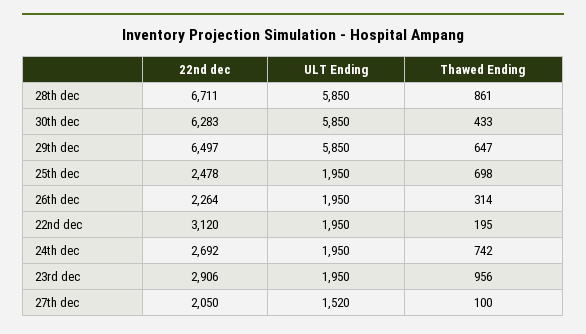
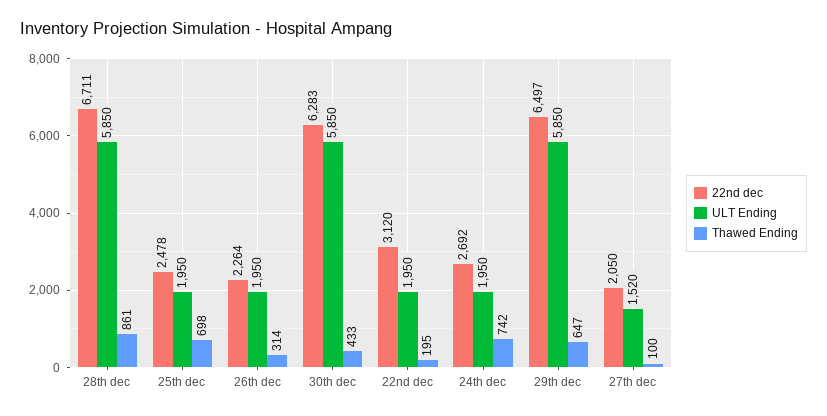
  {
    "22nd dec": {
      "28th dec": 6711,
      "30th dec": 6283,
      "29th dec": 6497,
      "25th dec": 2478,
      "26th dec": 2264,
      "22nd dec": 3120,
      "24th dec": 2692,
-     "23rd dec": 2906,
      "27th dec": 2050
    },
    "ULT Ending": {
      "28th dec": 5850,
      "30th dec": 5850,
      "29th dec": 5850,
      "25th dec": 1950,
      "26th dec": 1950,
      "22nd dec": 1950,
      "24th dec": 1950,
-     "23rd dec": 1950,
      "27th dec": 1520
    },
    "Thawed Ending": {
      "28th dec": 861,
      "30th dec": 433,
      "29th dec": 647,
      "25th dec": 698,
      "26th dec": 314,
      "22nd dec": 195,
      "24th dec": 742,
-     "23rd dec": 956,
      "27th dec": 100
    }
  }

